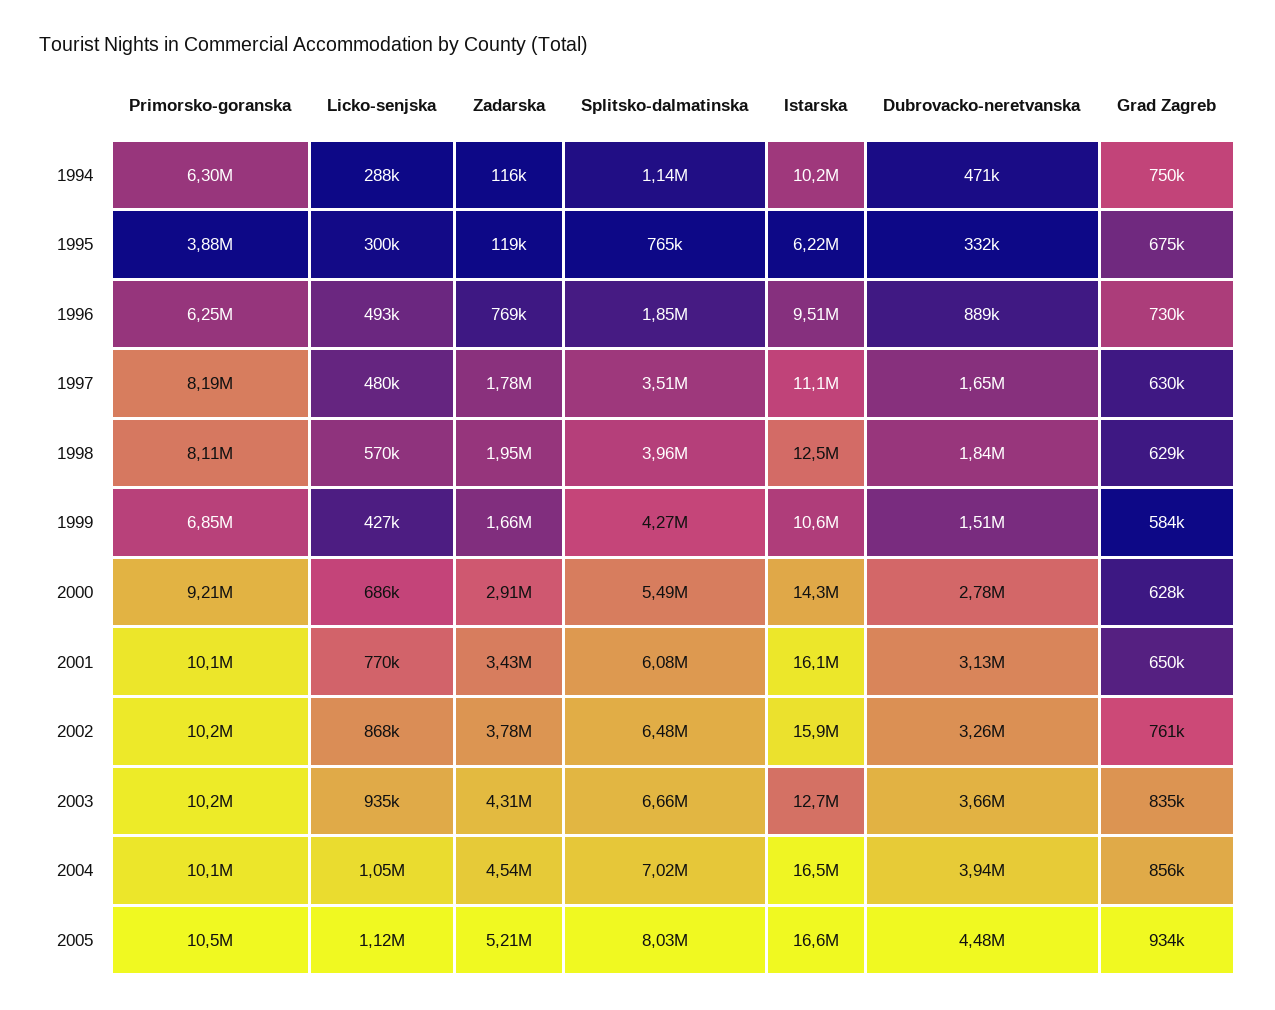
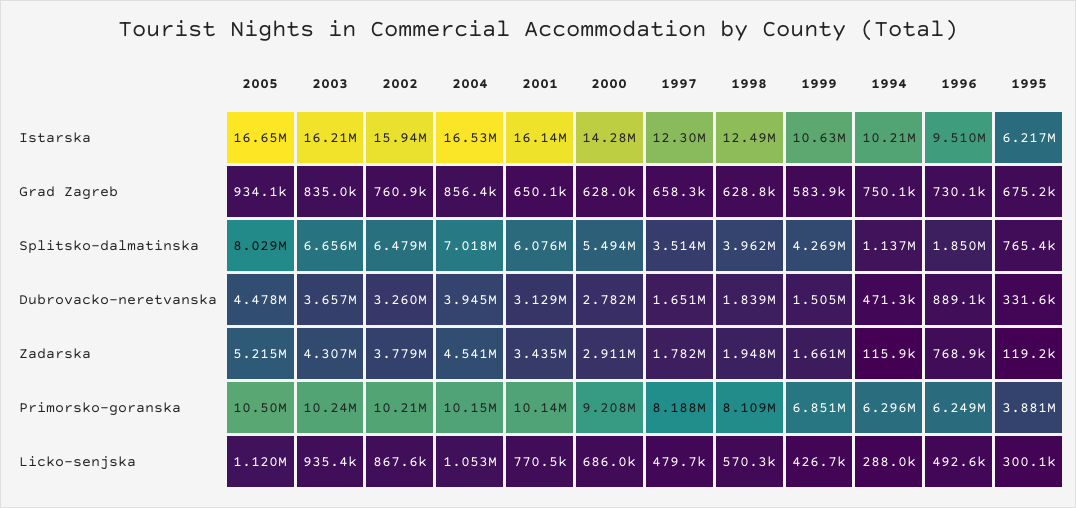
  {
    "Primorsko-goranska": {
      "1994": 6296000,
      "1995": 3881000,
      "1996": 6249000,
      "1997": 8188000,
      "1998": 8109000,
      "1999": 6851000,
      "2000": 9208000,
      "2001": 10140000,
      "2002": 10210000,
      "2003": 10240000,
      "2004": 10150000,
      "2005": 10500000
    },
    "Licko-senjska": {
      "1994": 288000,
      "1995": 300100,
      "1996": 492600,
      "1997": 479700,
      "1998": 570300,
      "1999": 426700,
      "2000": 686000,
      "2001": 770500,
      "2002": 867600,
      "2003": 935400,
      "2004": 1053000,
      "2005": 1120000
    },
    "Zadarska": {
      "1994": 115900,
      "1995": 119200,
      "1996": 768900,
      "1997": 1782000,
      "1998": 1948000,
      "1999": 1661000,
      "2000": 2911000,
      "2001": 3435000,
      "2002": 3779000,
      "2003": 4307000,
      "2004": 4541000,
      "2005": 5215000
    },
    "Splitsko-dalmatinska": {
      "1994": 1137000,
      "1995": 765400,
      "1996": 1850000,
      "1997": 3514000,
      "1998": 3962000,
      "1999": 4269000,
      "2000": 5494000,
      "2001": 6076000,
      "2002": 6479000,
      "2003": 6656000,
      "2004": 7018000,
      "2005": 8029000
    },
    "Istarska": {
      "1994": 10210000,
      "1995": 6217000,
      "1996": 9510000,
-     "1997": 11100000,
+     "1997": 12300000,
      "1998": 12490000,
      "1999": 10630000,
      "2000": 14280000,
      "2001": 16140000,
      "2002": 15940000,
-     "2003": 12700000,
+     "2003": 16210000,
      "2004": 16530000,
      "2005": 16650000
    },
    "Dubrovacko-neretvanska": {
      "1994": 471300,
      "1995": 331600,
      "1996": 889100,
      "1997": 1651000,
      "1998": 1839000,
      "1999": 1505000,
      "2000": 2782000,
      "2001": 3129000,
      "2002": 3260000,
      "2003": 3657000,
      "2004": 3945000,
      "2005": 4478000
    },
    "Grad Zagreb": {
      "1994": 750100,
      "1995": 675200,
      "1996": 730100,
-     "1997": 630000,
+     "1997": 658300,
      "1998": 628800,
      "1999": 583900,
      "2000": 628000,
      "2001": 650100,
      "2002": 760900,
      "2003": 835000,
      "2004": 856400,
      "2005": 934100
    }
  }

